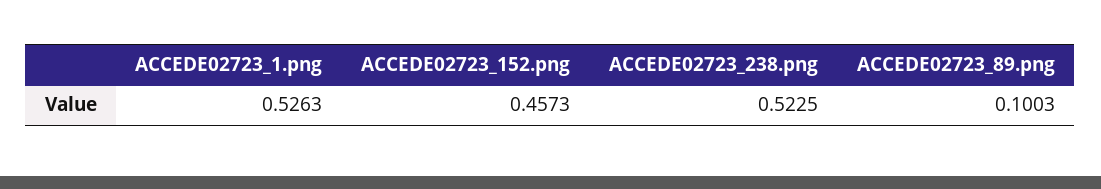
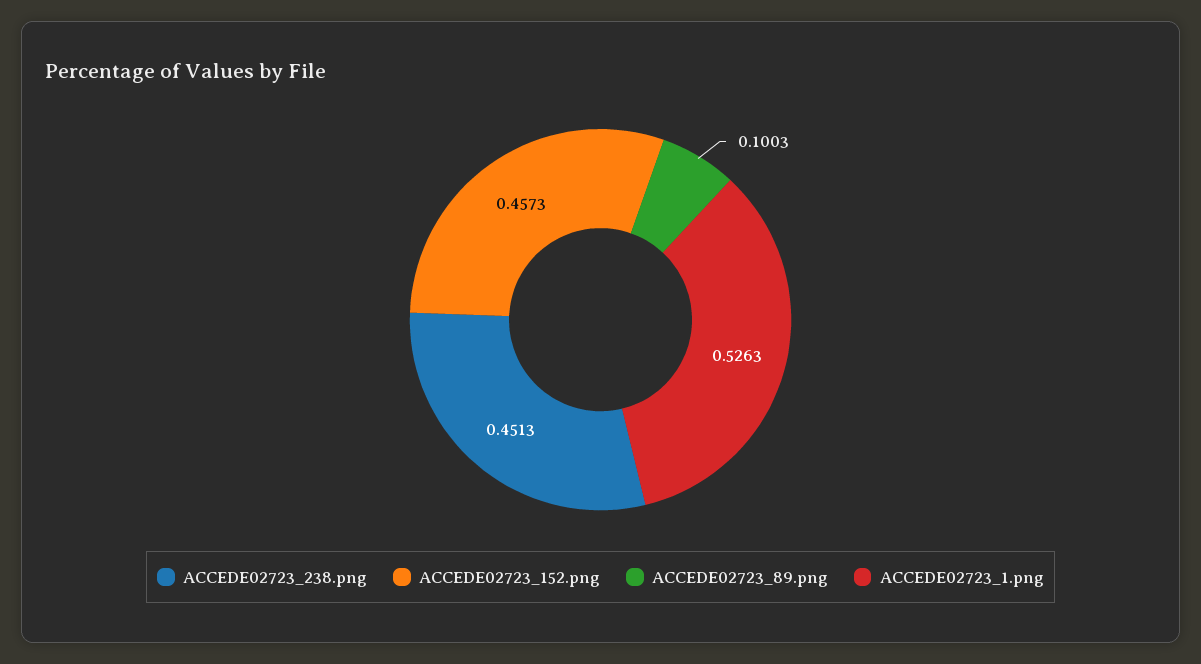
  {
    "ACCEDE02723_1.png": 0.5263,
    "ACCEDE02723_152.png": 0.4573,
-   "ACCEDE02723_238.png": 0.5225,
+   "ACCEDE02723_238.png": 0.4513,
    "ACCEDE02723_89.png": 0.1003
  }

